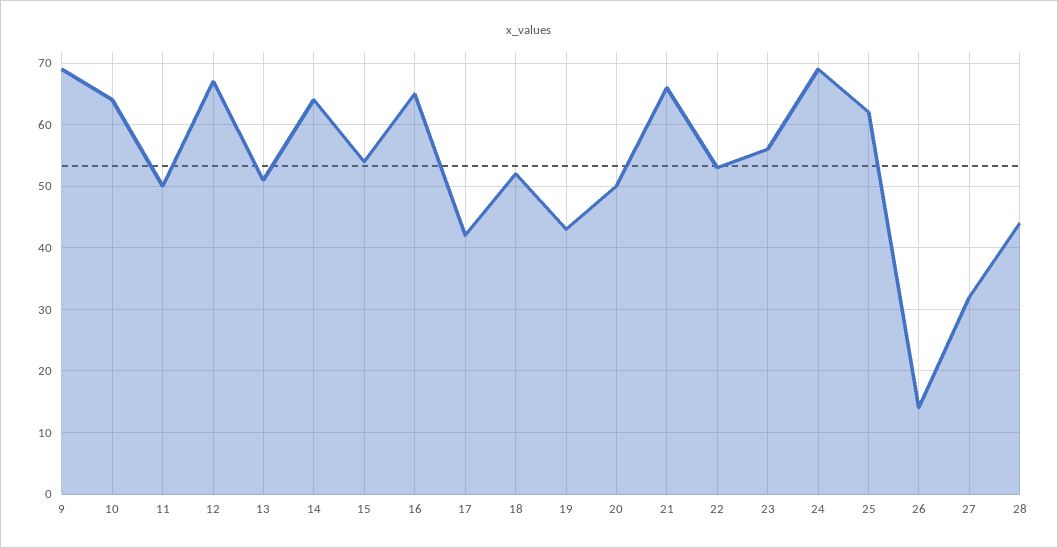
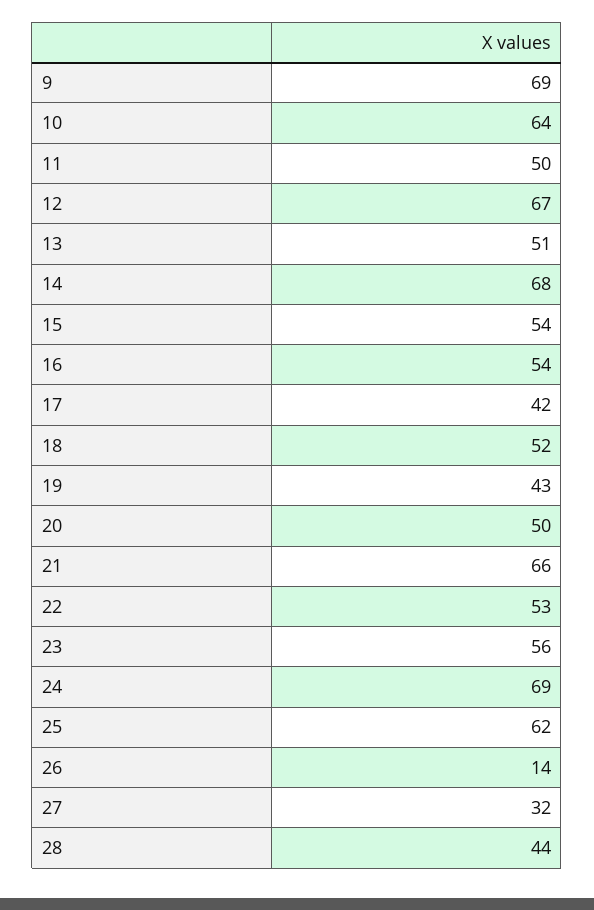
  {
    "9": 69,
    "10": 64,
    "11": 50,
    "12": 67,
    "13": 51,
-   "14": 64,
+   "14": 68,
    "15": 54,
-   "16": 65,
+   "16": 54,
    "17": 42,
    "18": 52,
    "19": 43,
    "20": 50,
    "21": 66,
    "22": 53,
    "23": 56,
    "24": 69,
    "25": 62,
    "26": 14,
    "27": 32,
    "28": 44
  }

